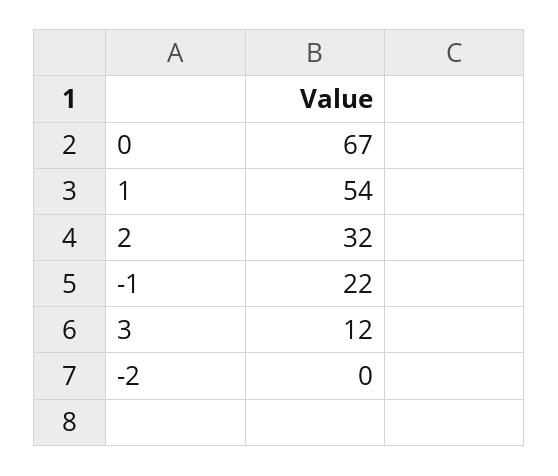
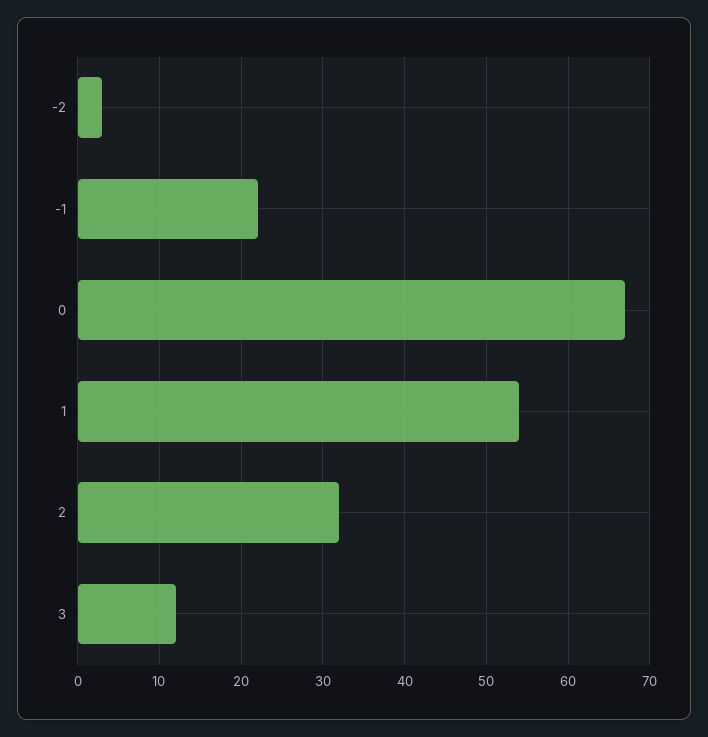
  {
    "0": 67,
    "1": 54,
    "2": 32,
    "-1": 22,
    "3": 12,
-   "-2": 0
+   "-2": 3
  }

